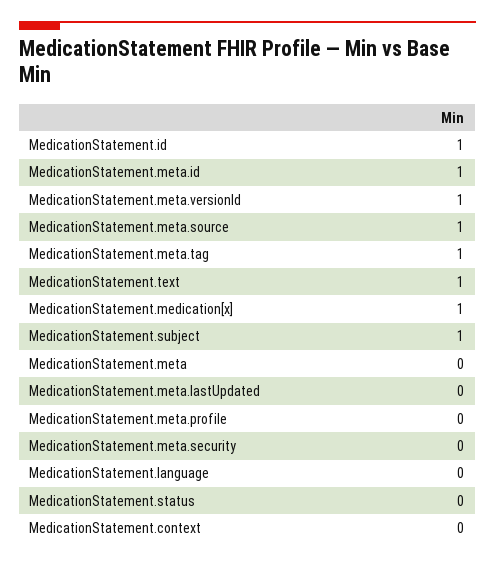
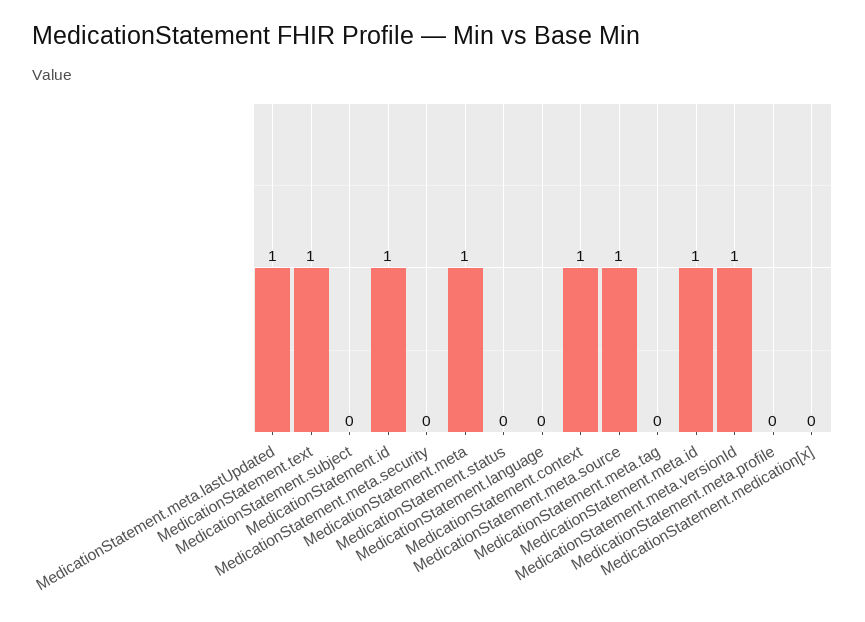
  {
    "MedicationStatement.id": 1,
    "MedicationStatement.meta.id": 1,
    "MedicationStatement.meta.versionId": 1,
    "MedicationStatement.meta.source": 1,
-   "MedicationStatement.meta.tag": 1,
+   "MedicationStatement.meta.tag": 0,
    "MedicationStatement.text": 1,
-   "MedicationStatement.medication[x]": 1,
+   "MedicationStatement.medication[x]": 0,
-   "MedicationStatement.subject": 1,
+   "MedicationStatement.subject": 0,
-   "MedicationStatement.meta": 0,
+   "MedicationStatement.meta": 1,
-   "MedicationStatement.meta.lastUpdated": 0,
+   "MedicationStatement.meta.lastUpdated": 1,
    "MedicationStatement.meta.profile": 0,
    "MedicationStatement.meta.security": 0,
    "MedicationStatement.language": 0,
    "MedicationStatement.status": 0,
-   "MedicationStatement.context": 0
+   "MedicationStatement.context": 1
  }

